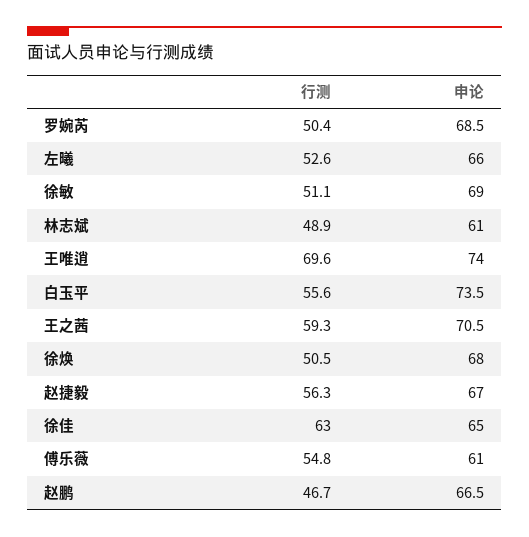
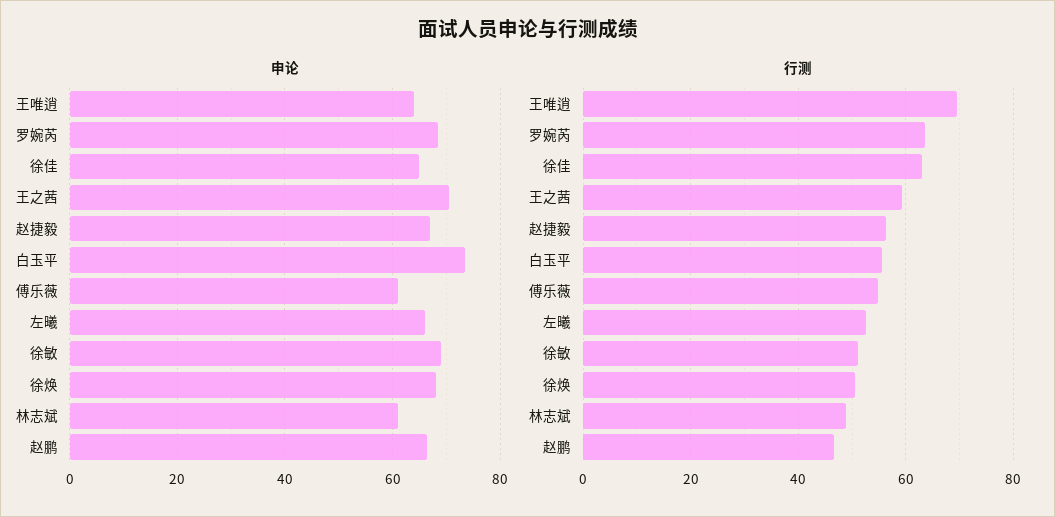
  {
    "行测": {
-     "罗婉芮": 50.4,
+     "罗婉芮": 64,
      "左曦": 52.6,
      "徐敏": 51.1,
      "林志斌": 48.9,
      "王唯逍": 69.6,
      "白玉平": 55.6,
      "王之茜": 59.3,
      "徐焕": 50.5,
      "赵捷毅": 56.3,
      "徐佳": 63,
      "傅乐薇": 54.8,
      "赵鹏": 46.7
    },
    "申论": {
      "罗婉芮": 68.5,
      "左曦": 66,
      "徐敏": 69,
      "林志斌": 61,
-     "王唯逍": 74,
+     "王唯逍": 64,
      "白玉平": 73.5,
      "王之茜": 70.5,
      "徐焕": 68,
      "赵捷毅": 67,
      "徐佳": 65,
      "傅乐薇": 61,
      "赵鹏": 66.5
    }
  }

